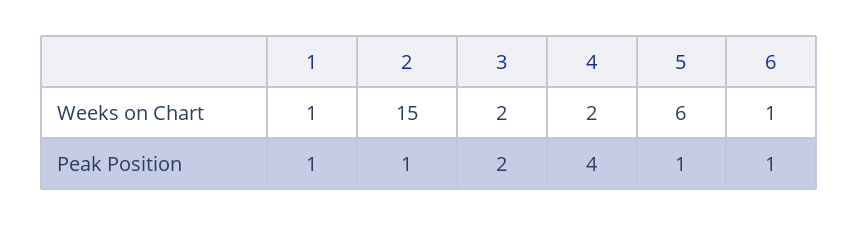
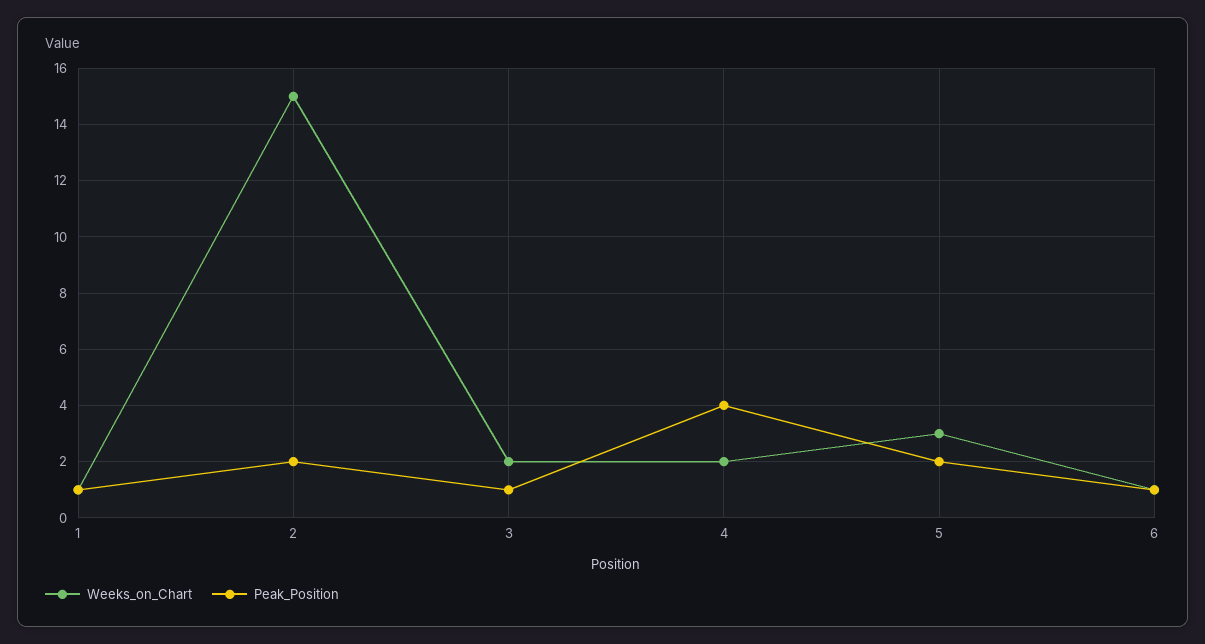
  {
    "Weeks on Chart": {
      "1": 1,
      "2": 15,
      "3": 2,
      "4": 2,
-     "5": 6,
+     "5": 3,
      "6": 1
    },
    "Peak Position": {
      "1": 1,
-     "2": 1,
+     "2": 2,
-     "3": 2,
+     "3": 1,
      "4": 4,
-     "5": 1,
+     "5": 2,
      "6": 1
    }
  }

